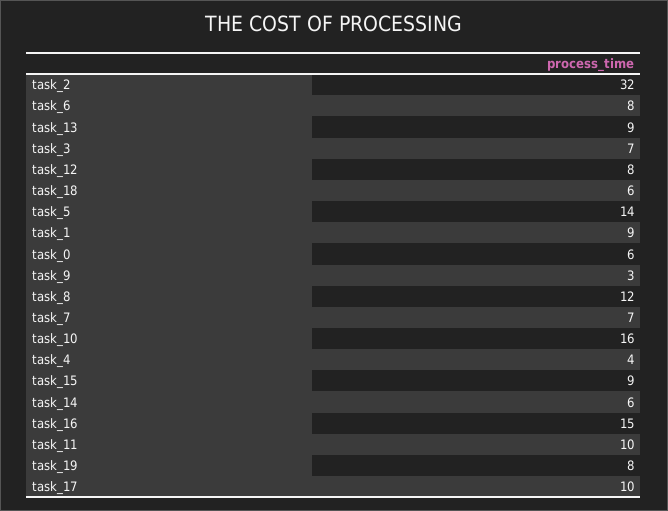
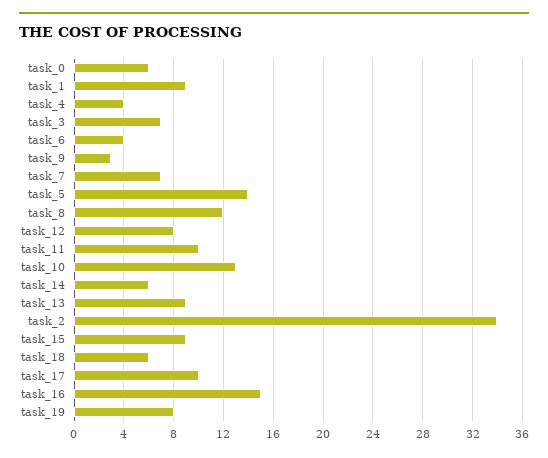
  {
-   "task_2": 32,
+   "task_2": 34,
-   "task_6": 8,
+   "task_6": 4,
    "task_13": 9,
    "task_3": 7,
    "task_12": 8,
    "task_18": 6,
    "task_5": 14,
    "task_1": 9,
    "task_0": 6,
    "task_9": 3,
    "task_8": 12,
    "task_7": 7,
-   "task_10": 16,
+   "task_10": 13,
    "task_4": 4,
    "task_15": 9,
    "task_14": 6,
    "task_16": 15,
    "task_11": 10,
    "task_19": 8,
    "task_17": 10
  }

